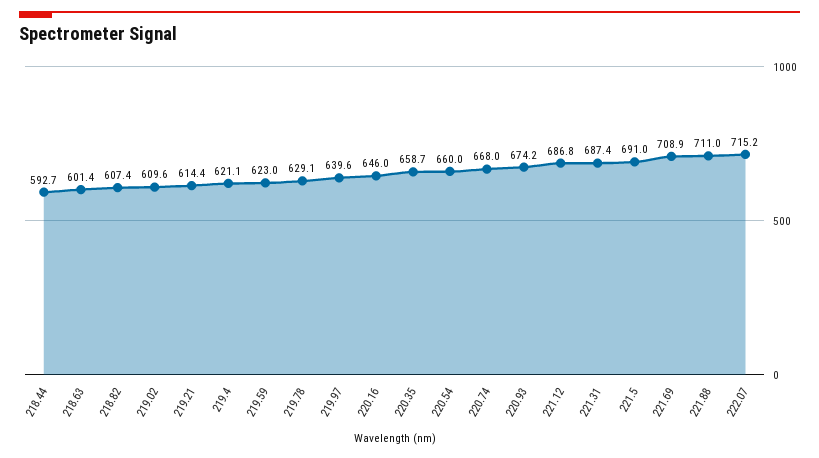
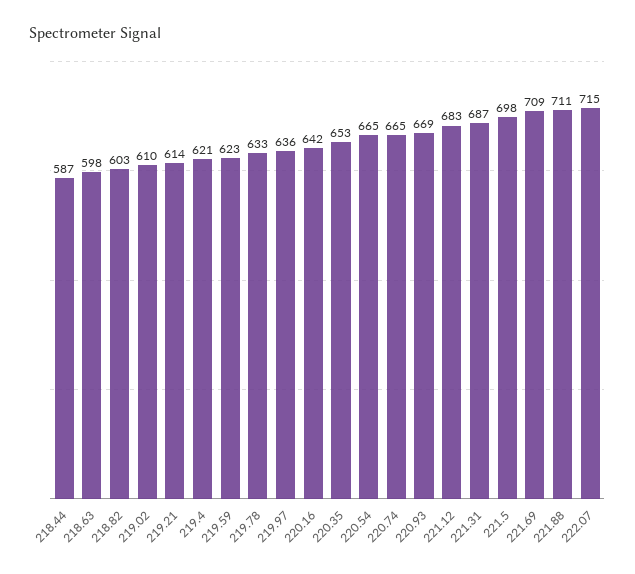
  {
-   "218.44": 592.7,
+   "218.44": 587,
-   "218.63": 601.4,
+   "218.63": 598,
-   "218.82": 607.4,
+   "218.82": 603,
    "219.02": 609.6,
    "219.21": 614.4,
    "219.4": 621.1,
    "219.59": 623,
-   "219.78": 629.1,
+   "219.78": 633,
-   "219.97": 639.6,
+   "219.97": 636,
-   "220.16": 646,
+   "220.16": 642,
-   "220.35": 658.7,
+   "220.35": 653,
-   "220.54": 660,
+   "220.54": 665,
-   "220.74": 668,
+   "220.74": 665,
-   "220.93": 674.2,
+   "220.93": 669,
-   "221.12": 686.8,
+   "221.12": 683,
    "221.31": 687.4,
-   "221.5": 691,
+   "221.5": 698,
    "221.69": 708.9,
    "221.88": 711,
    "222.07": 715.2
  }

